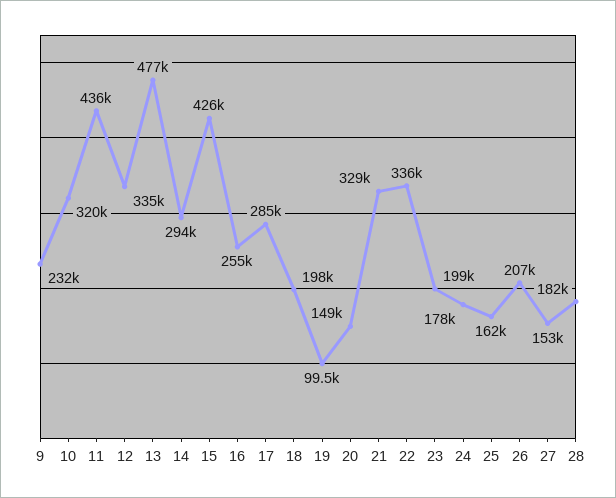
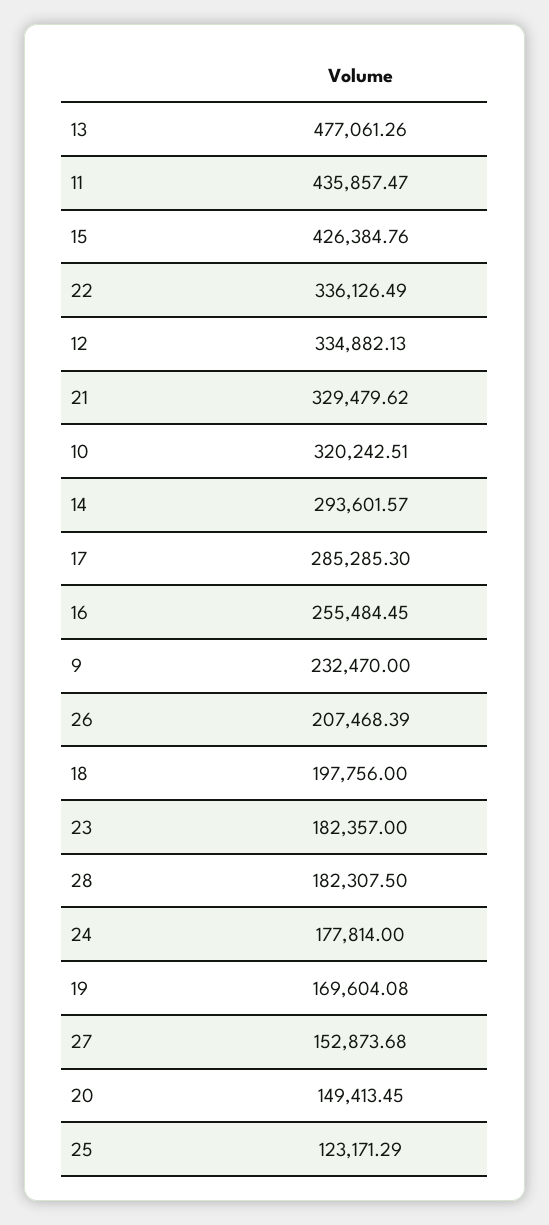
  {
    "9": 232470,
    "10": 320242.51,
    "11": 435857.47,
    "12": 334882.13,
    "13": 477061.26,
    "14": 293601.57,
    "15": 426384.76,
    "16": 255484.45,
    "17": 285285.3,
    "18": 197756,
-   "19": 99500,
+   "19": 169604.08,
    "20": 149413.45,
    "21": 329479.62,
    "22": 336126.49,
-   "23": 199000,
+   "23": 182357,
    "24": 177814,
-   "25": 162000,
+   "25": 123171.29,
    "26": 207468.39,
    "27": 152873.68,
    "28": 182307.5
  }

